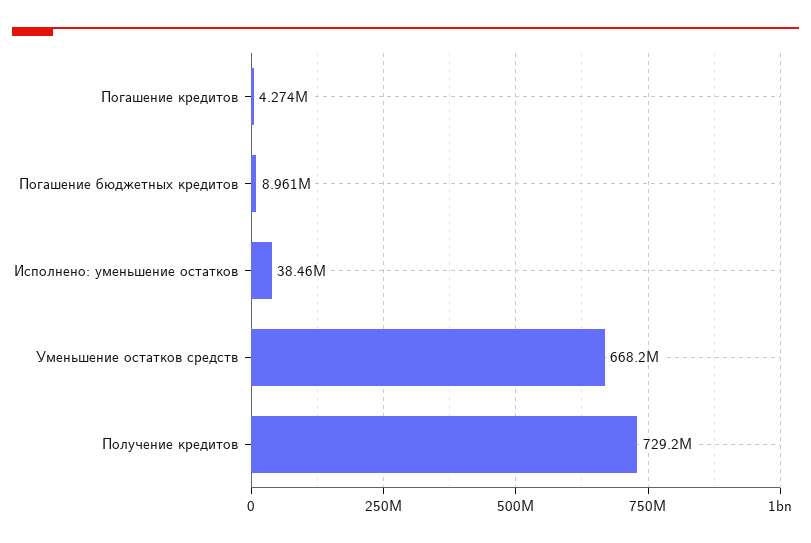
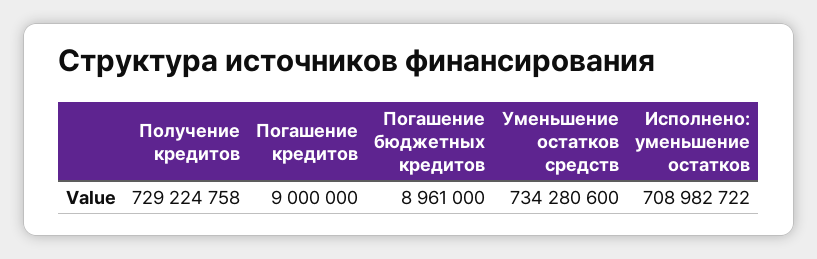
  {
-   "Погашение кредитов": 4274000,
+   "Погашение кредитов": 9000000,
    "Погашение бюджетных кредитов": 8961000,
-   "Исполнено: уменьшение остатков": 38460000,
+   "Исполнено: уменьшение остатков": 708982722,
-   "Уменьшение остатков средств": 668200000,
+   "Уменьшение остатков средств": 734280600,
    "Получение кредитов": 729224758
  }

